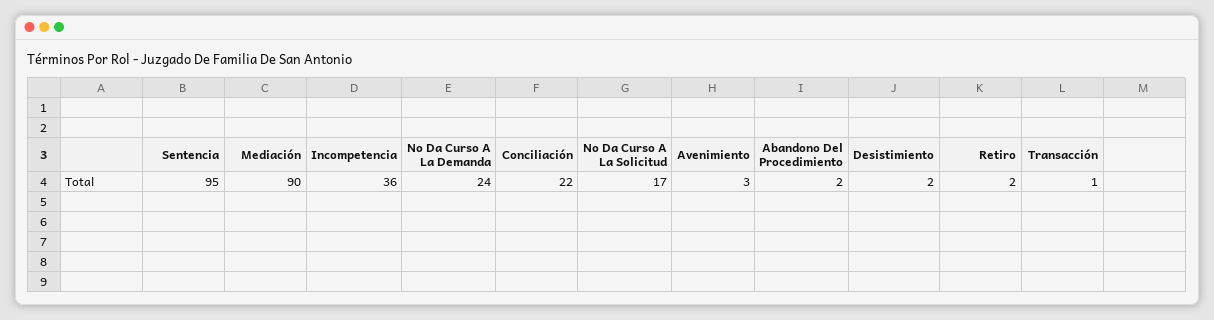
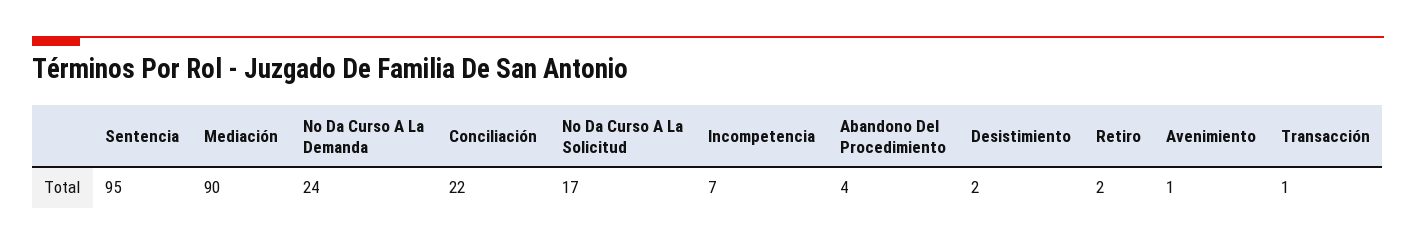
  {
    "Sentencia": 95,
    "Mediación": 90,
-   "Incompetencia": 36,
+   "Incompetencia": 7,
    "No Da Curso A La Demanda": 24,
    "Conciliación": 22,
    "No Da Curso A La Solicitud": 17,
-   "Avenimiento": 3,
+   "Avenimiento": 1,
-   "Abandono Del Procedimiento": 2,
+   "Abandono Del Procedimiento": 4,
    "Desistimiento": 2,
    "Retiro": 2,
    "Transacción": 1
  }

